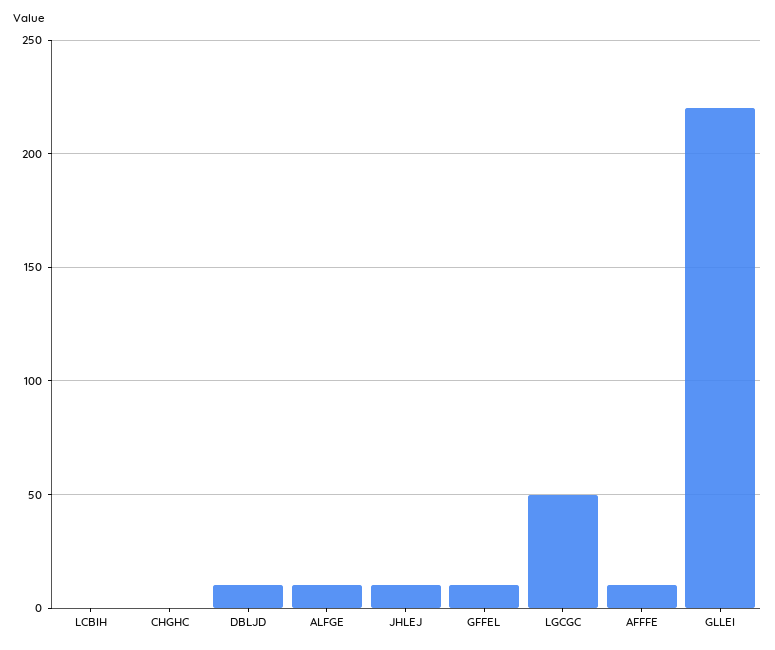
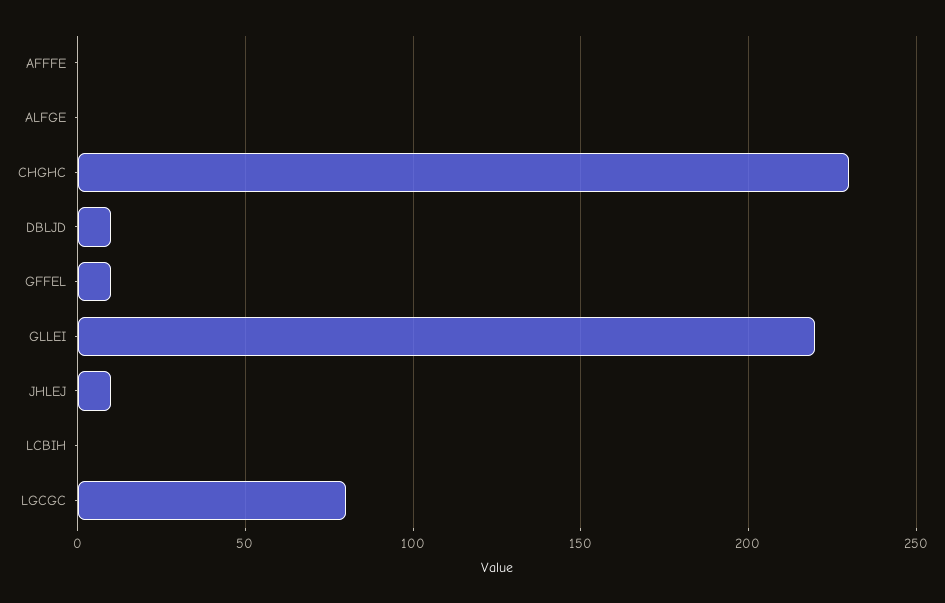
  {
    "LCBIH": 0,
-   "CHGHC": 0,
+   "CHGHC": 230,
    "DBLJD": 10,
-   "ALFGE": 10,
+   "ALFGE": 0,
    "JHLEJ": 10,
    "GFFEL": 10,
-   "LGCGC": 50,
+   "LGCGC": 80,
-   "AFFFE": 10,
+   "AFFFE": 0,
    "GLLEI": 220
  }

